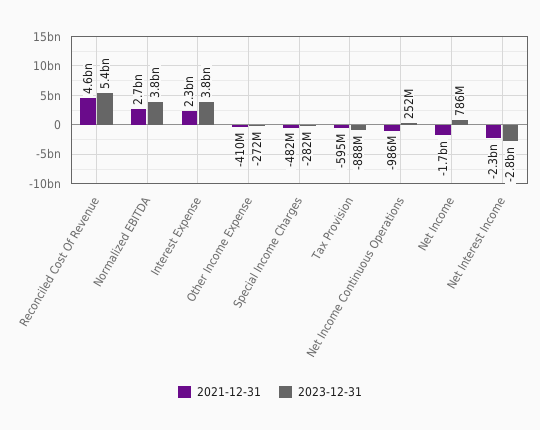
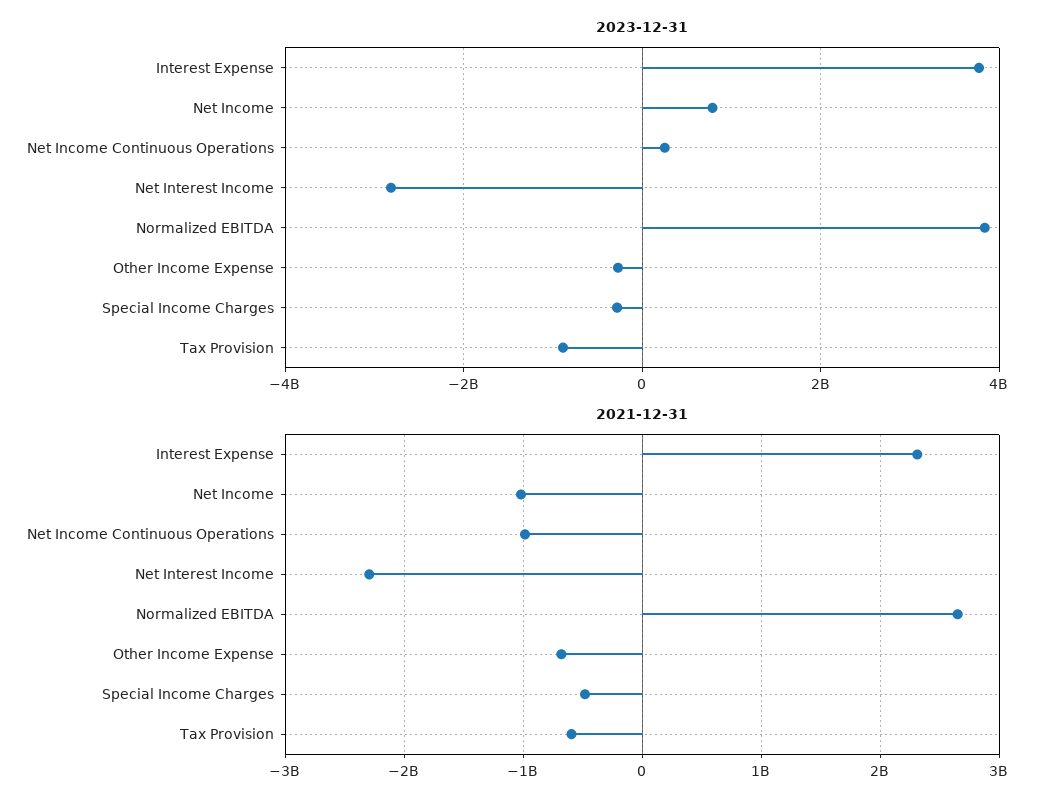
  {
    "2021-12-31": {
-     "Reconciled Cost Of Revenue": 4600000000,
      "Normalized EBITDA": 2700000000,
      "Interest Expense": 2300000000,
-     "Other Income Expense": -410000000,
+     "Other Income Expense": -700000000,
      "Special Income Charges": -482000000,
      "Tax Provision": -595000000,
      "Net Income Continuous Operations": -986000000,
-     "Net Income": -1700000000,
+     "Net Income": -1000000000,
      "Net Interest Income": -2300000000
    },
    "2023-12-31": {
-     "Reconciled Cost Of Revenue": 5400000000,
      "Normalized EBITDA": 3800000000,
      "Interest Expense": 3800000000,
      "Other Income Expense": -272000000,
      "Special Income Charges": -282000000,
      "Tax Provision": -888000000,
      "Net Income Continuous Operations": 252000000,
      "Net Income": 786000000,
      "Net Interest Income": -2800000000
    }
  }

